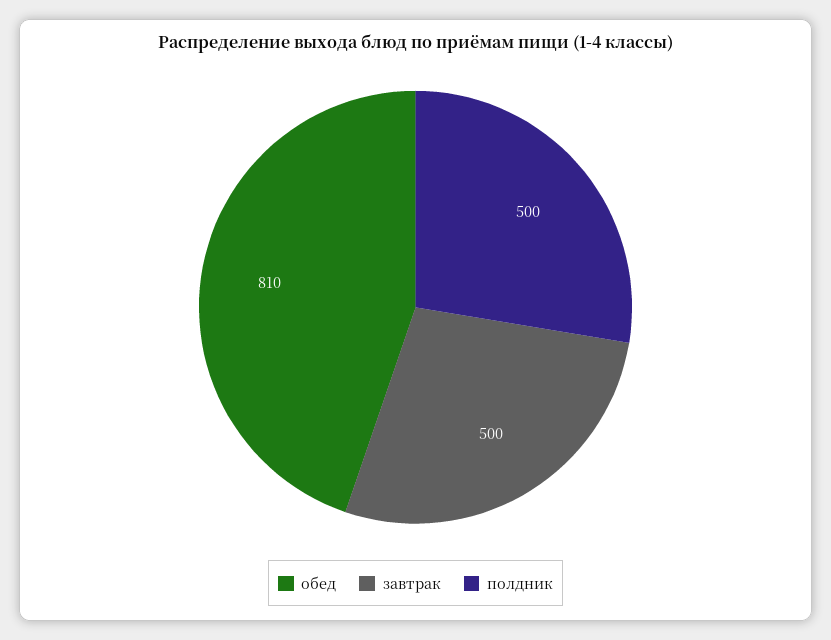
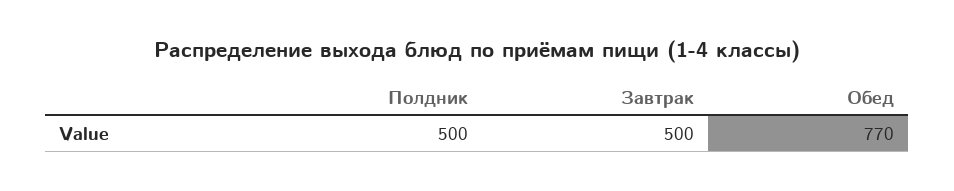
  {
-   "обед": 810,
+   "обед": 770,
    "завтрак": 500,
    "полдник": 500
  }

